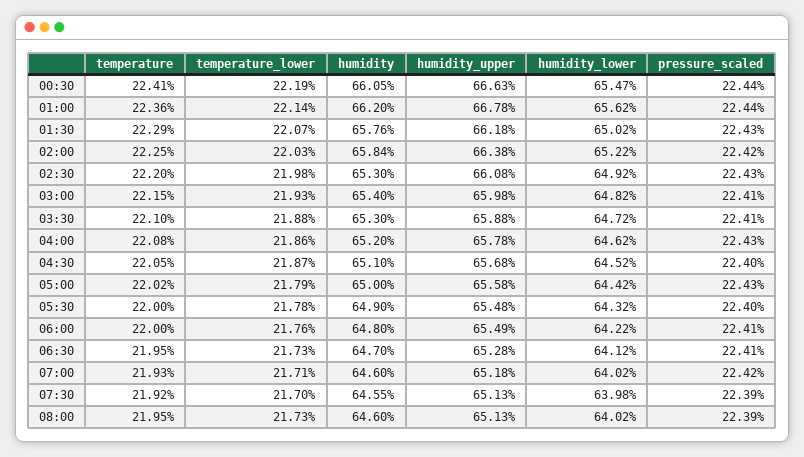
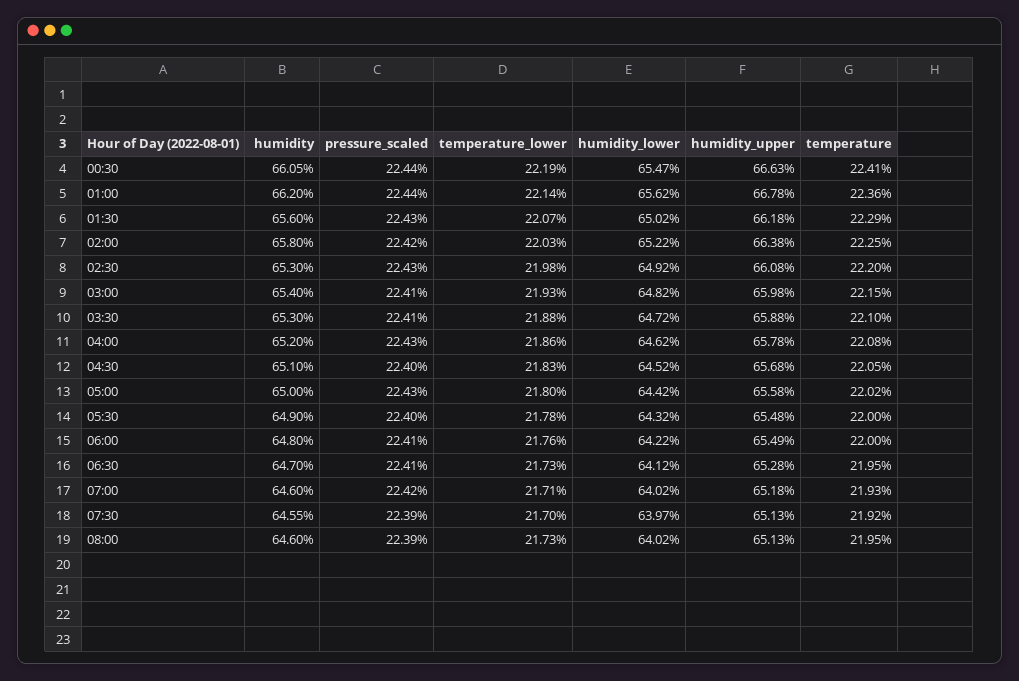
  {
    "temperature": {
      "00:30": 22.41,
      "01:00": 22.36,
      "01:30": 22.29,
      "02:00": 22.25,
      "02:30": 22.2,
      "03:00": 22.15,
      "03:30": 22.1,
      "04:00": 22.08,
      "04:30": 22.05,
      "05:00": 22.02,
      "05:30": 22,
      "06:00": 22,
      "06:30": 21.95,
      "07:00": 21.93,
      "07:30": 21.92,
      "08:00": 21.95
    },
    "temperature_lower": {
      "00:30": 22.19,
      "01:00": 22.14,
      "01:30": 22.07,
      "02:00": 22.03,
      "02:30": 21.98,
      "03:00": 21.93,
      "03:30": 21.88,
      "04:00": 21.86,
-     "04:30": 21.87,
+     "04:30": 21.83,
-     "05:00": 21.79,
+     "05:00": 21.8,
      "05:30": 21.78,
      "06:00": 21.76,
      "06:30": 21.73,
      "07:00": 21.71,
      "07:30": 21.7,
      "08:00": 21.73
    },
    "humidity": {
      "00:30": 66.05,
      "01:00": 66.2,
-     "01:30": 65.76,
+     "01:30": 65.6,
-     "02:00": 65.84,
+     "02:00": 65.8,
      "02:30": 65.3,
      "03:00": 65.4,
      "03:30": 65.3,
      "04:00": 65.2,
      "04:30": 65.1,
      "05:00": 65,
      "05:30": 64.9,
      "06:00": 64.8,
      "06:30": 64.7,
      "07:00": 64.6,
      "07:30": 64.55,
      "08:00": 64.6
    },
    "humidity_upper": {
      "00:30": 66.63,
      "01:00": 66.78,
      "01:30": 66.18,
      "02:00": 66.38,
      "02:30": 66.08,
      "03:00": 65.98,
      "03:30": 65.88,
      "04:00": 65.78,
      "04:30": 65.68,
      "05:00": 65.58,
      "05:30": 65.48,
      "06:00": 65.49,
      "06:30": 65.28,
      "07:00": 65.18,
      "07:30": 65.13,
      "08:00": 65.13
    },
    "humidity_lower": {
      "00:30": 65.47,
      "01:00": 65.62,
      "01:30": 65.02,
      "02:00": 65.22,
      "02:30": 64.92,
      "03:00": 64.82,
      "03:30": 64.72,
      "04:00": 64.62,
      "04:30": 64.52,
      "05:00": 64.42,
      "05:30": 64.32,
      "06:00": 64.22,
      "06:30": 64.12,
      "07:00": 64.02,
-     "07:30": 63.98,
+     "07:30": 63.97,
      "08:00": 64.02
    },
    "pressure_scaled": {
      "00:30": 22.44,
      "01:00": 22.44,
      "01:30": 22.43,
      "02:00": 22.42,
      "02:30": 22.43,
      "03:00": 22.41,
      "03:30": 22.41,
      "04:00": 22.43,
      "04:30": 22.4,
      "05:00": 22.43,
      "05:30": 22.4,
      "06:00": 22.41,
      "06:30": 22.41,
      "07:00": 22.42,
      "07:30": 22.39,
      "08:00": 22.39
    }
  }

